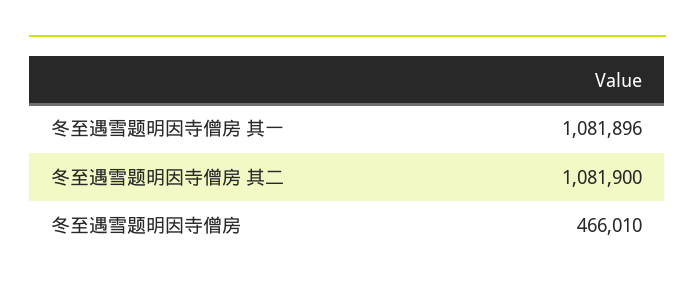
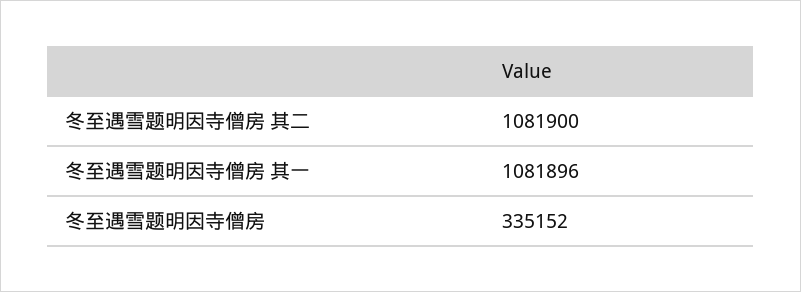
  {
    "冬至遇雪题明因寺僧房 其一": 1081896,
    "冬至遇雪题明因寺僧房 其二": 1081900,
-   "冬至遇雪题明因寺僧房": 466010
+   "冬至遇雪题明因寺僧房": 335152
  }

